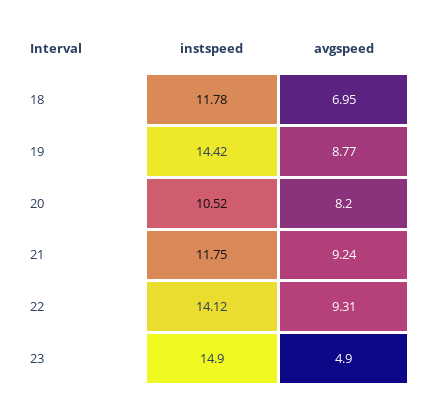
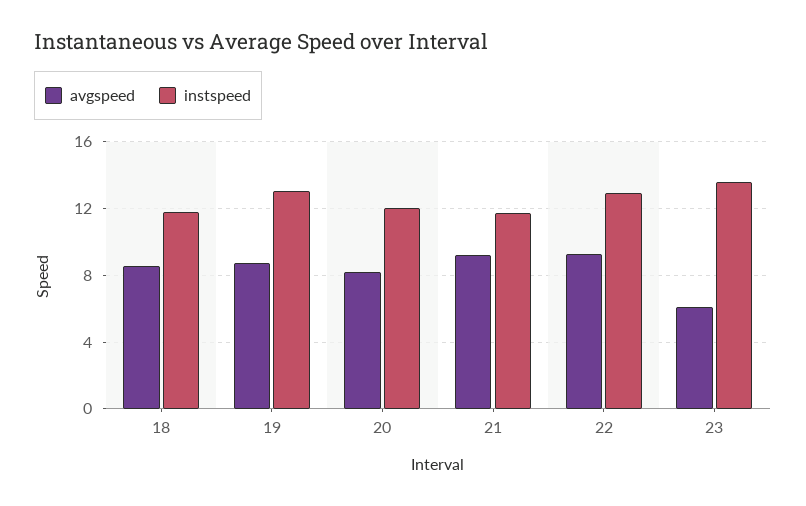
  {
    "instspeed": {
      "18": 11.78,
-     "19": 14.42,
+     "19": 13,
-     "20": 10.52,
+     "20": 12,
      "21": 11.75,
-     "22": 14.12,
+     "22": 13,
-     "23": 14.9
+     "23": 13.5
    },
    "avgspeed": {
-     "18": 6.95,
+     "18": 8.5,
      "19": 8.77,
      "20": 8.2,
      "21": 9.24,
      "22": 9.31,
-     "23": 4.9
+     "23": 6
    }
  }

